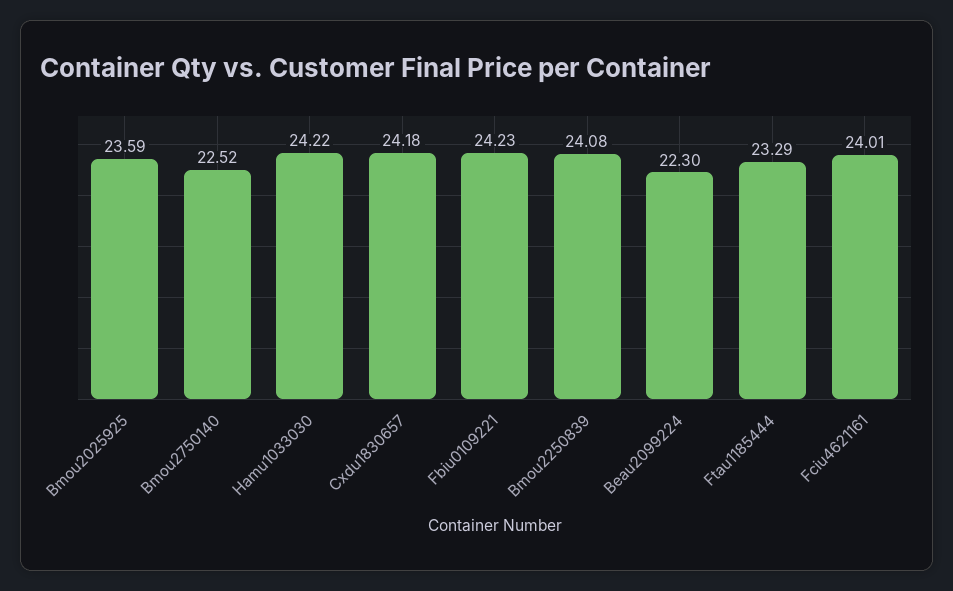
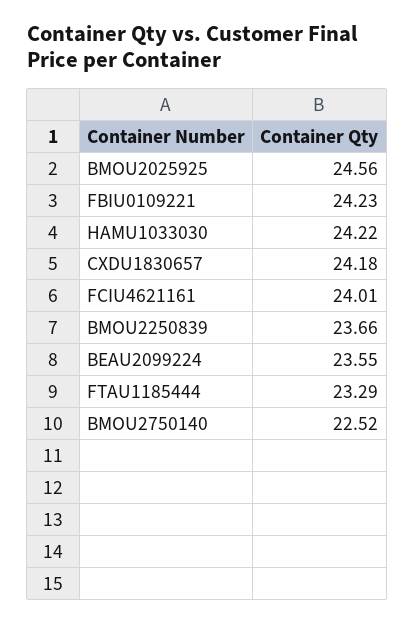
  {
-   "Bmou2025925": 23.59,
+   "Bmou2025925": 24.56,
    "Bmou2750140": 22.52,
    "Hamu1033030": 24.22,
    "Cxdu1830657": 24.18,
    "Fbiu0109221": 24.23,
-   "Bmou2250839": 24.08,
+   "Bmou2250839": 23.66,
-   "Beau2099224": 22.3,
+   "Beau2099224": 23.55,
    "Ftau1185444": 23.29,
    "Fciu4621161": 24.01
  }

